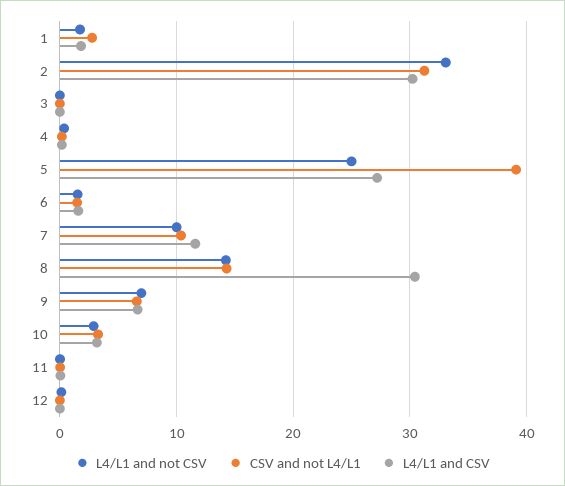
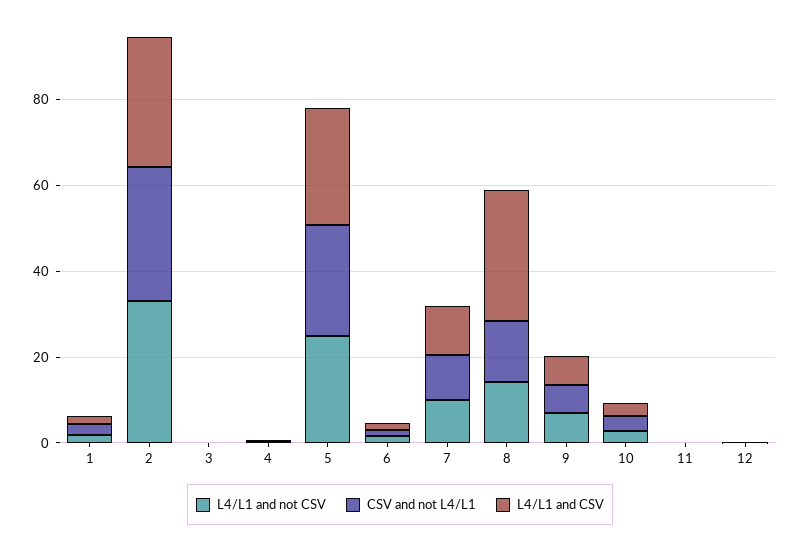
  {
    "L4/L1 and not CSV": {
      "1": 2,
      "2": 33,
      "3": 0,
      "4": 0,
      "5": 25,
      "6": 2,
      "7": 10,
      "8": 14,
      "9": 7,
      "10": 3,
      "11": 0,
      "12": 0
    },
    "CSV and not L4/L1": {
      "1": 3,
      "2": 31,
      "3": 0,
      "4": 0,
-     "5": 39,
+     "5": 25,
      "6": 1,
      "7": 10,
      "8": 14,
      "9": 7,
      "10": 3,
      "11": 0,
      "12": 0
    },
    "L4/L1 and CSV": {
      "1": 2,
      "2": 30,
      "3": 0,
      "4": 0,
      "5": 27,
      "6": 2,
      "7": 12,
      "8": 30,
      "9": 7,
      "10": 3,
      "11": 0,
      "12": 0
    }
  }

